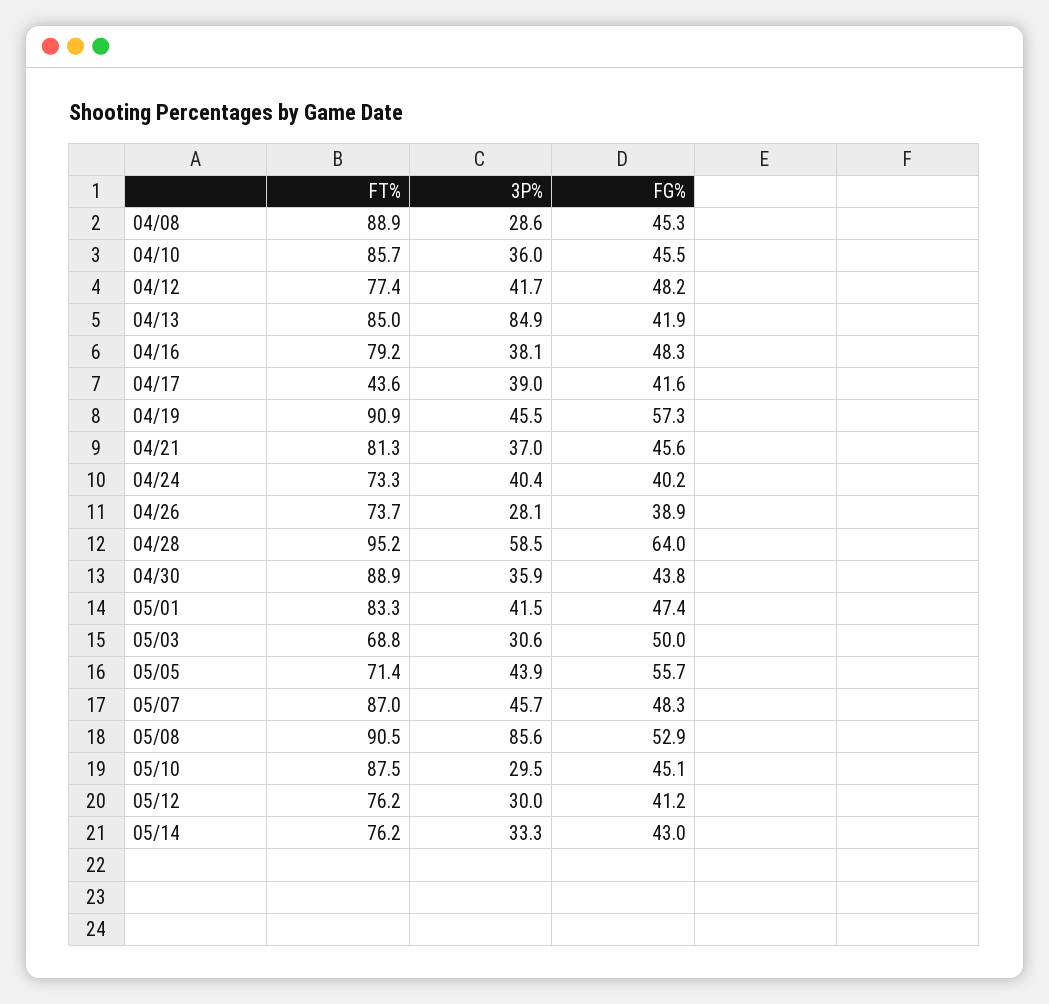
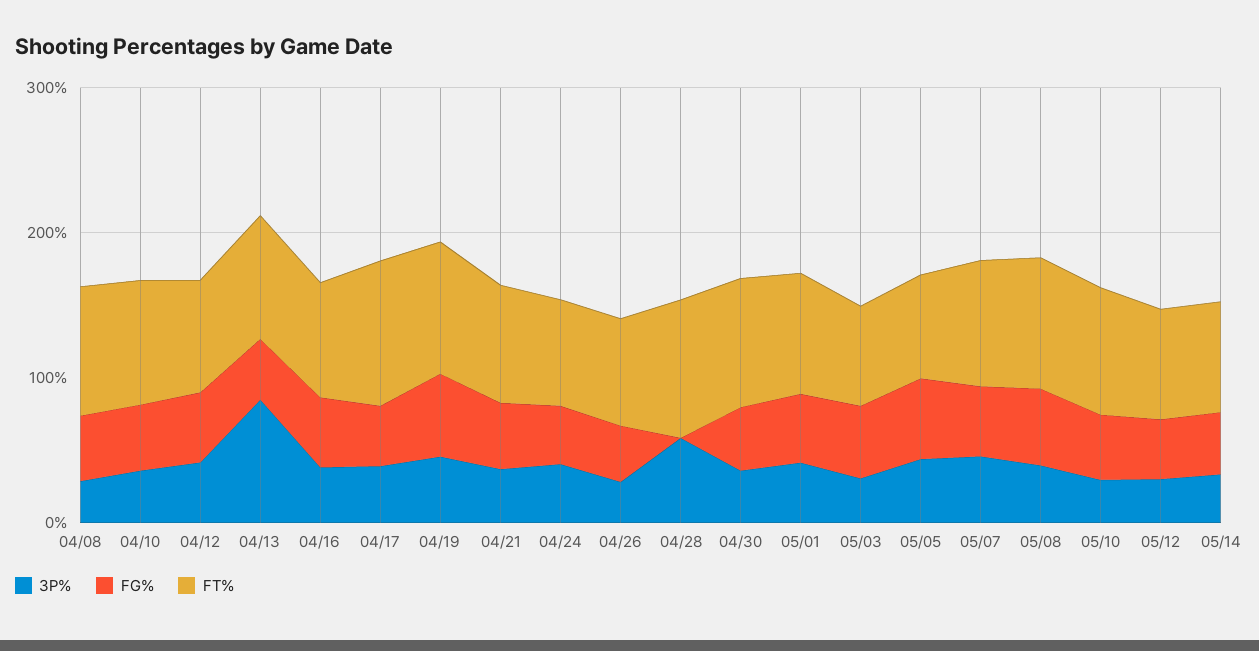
  {
    "FT%": {
      "04/08": 88.9,
      "04/10": 85.7,
      "04/12": 77.4,
      "04/13": 85,
      "04/16": 79.2,
-     "04/17": 43.6,
+     "04/17": 100,
      "04/19": 90.9,
      "04/21": 81.3,
      "04/24": 73.3,
      "04/26": 73.7,
      "04/28": 95.2,
      "04/30": 88.9,
      "05/01": 83.3,
      "05/03": 68.8,
      "05/05": 71.4,
      "05/07": 87,
      "05/08": 90.5,
      "05/10": 87.5,
      "05/12": 76.2,
      "05/14": 76.2
    },
    "3P%": {
      "04/08": 28.6,
      "04/10": 36,
      "04/12": 41.7,
      "04/13": 84.9,
      "04/16": 38.1,
      "04/17": 39,
      "04/19": 45.5,
      "04/21": 37,
      "04/24": 40.4,
      "04/26": 28.1,
      "04/28": 58.5,
      "04/30": 35.9,
      "05/01": 41.5,
      "05/03": 30.6,
      "05/05": 43.9,
      "05/07": 45.7,
-     "05/08": 85.6,
+     "05/08": 40,
      "05/10": 29.5,
      "05/12": 30,
      "05/14": 33.3
    },
    "FG%": {
      "04/08": 45.3,
      "04/10": 45.5,
      "04/12": 48.2,
      "04/13": 41.9,
      "04/16": 48.3,
      "04/17": 41.6,
      "04/19": 57.3,
      "04/21": 45.6,
      "04/24": 40.2,
      "04/26": 38.9,
-     "04/28": 64,
+     "04/28": 0,
      "04/30": 43.8,
      "05/01": 47.4,
      "05/03": 50,
      "05/05": 55.7,
      "05/07": 48.3,
      "05/08": 52.9,
      "05/10": 45.1,
      "05/12": 41.2,
      "05/14": 43
    }
  }

